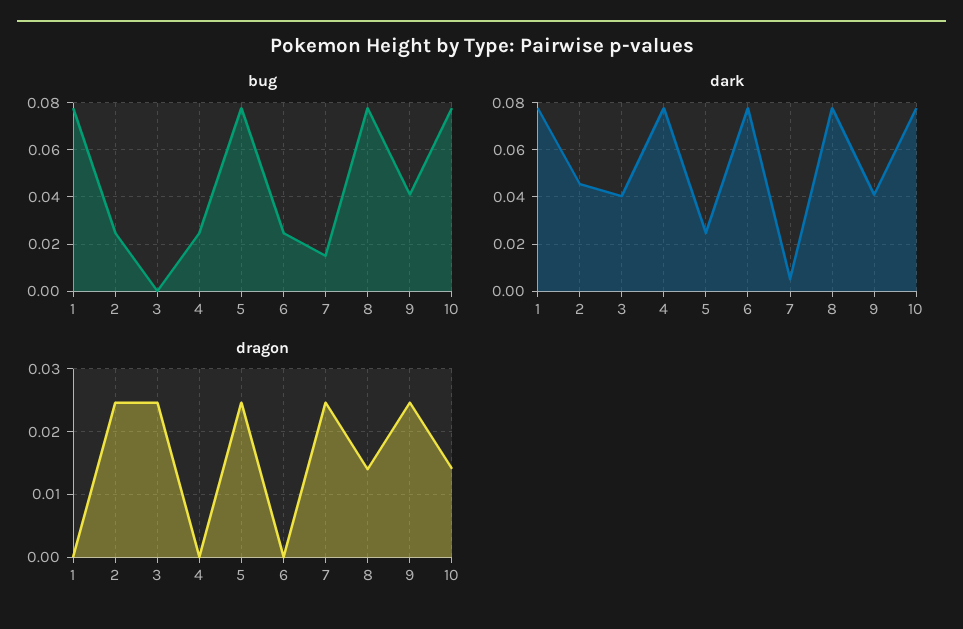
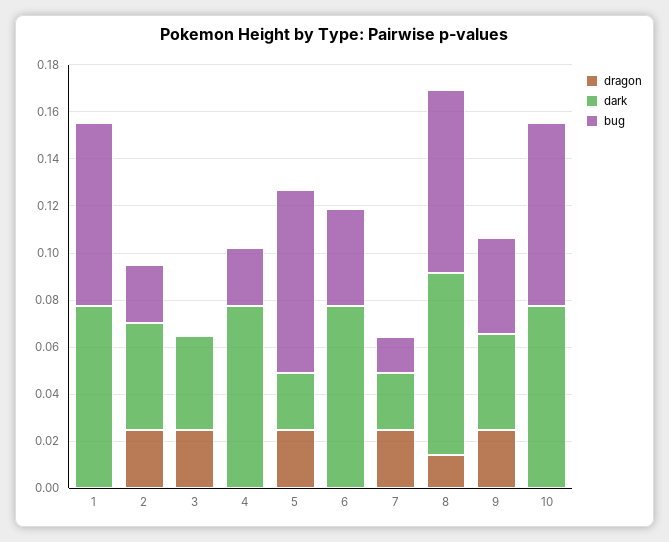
  {
    "bug": {
      "1": 0.08,
      "2": 0.025,
      "3": 0,
      "4": 0.025,
      "5": 0.08,
-     "6": 0.025,
+     "6": 0.04,
      "7": 0.015,
      "8": 0.08,
      "9": 0.04,
      "10": 0.08
    },
    "dark": {
      "1": 0.08,
      "2": 0.045,
      "3": 0.04,
      "4": 0.08,
      "5": 0.025,
      "6": 0.08,
-     "7": 0.005,
+     "7": 0.025,
      "8": 0.08,
      "9": 0.04,
      "10": 0.08
    },
    "dragon": {
      "1": 0,
      "2": 0.025,
      "3": 0.025,
      "4": 0,
      "5": 0.025,
      "6": 0,
      "7": 0.025,
      "8": 0.014,
      "9": 0.025,
-     "10": 0.014
+     "10": 0
    }
  }

